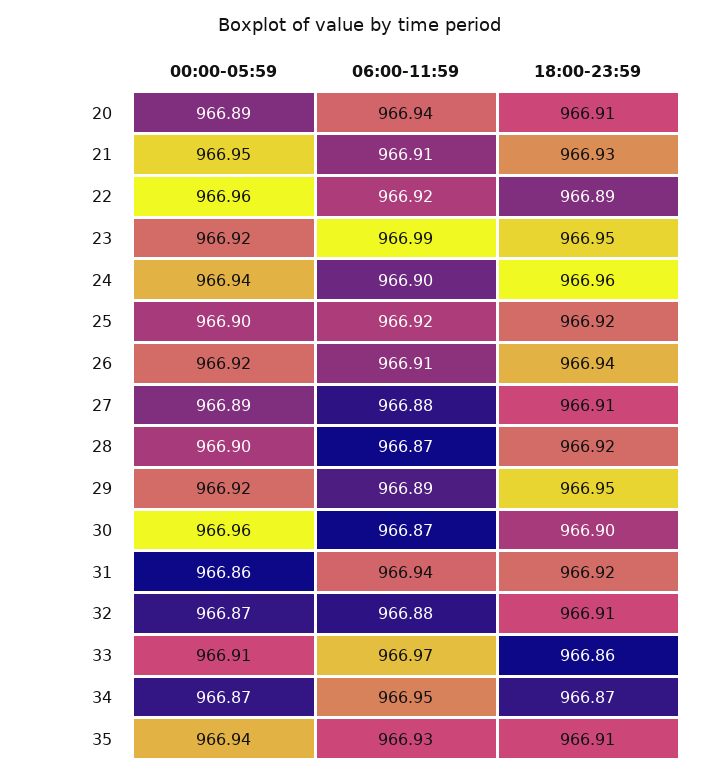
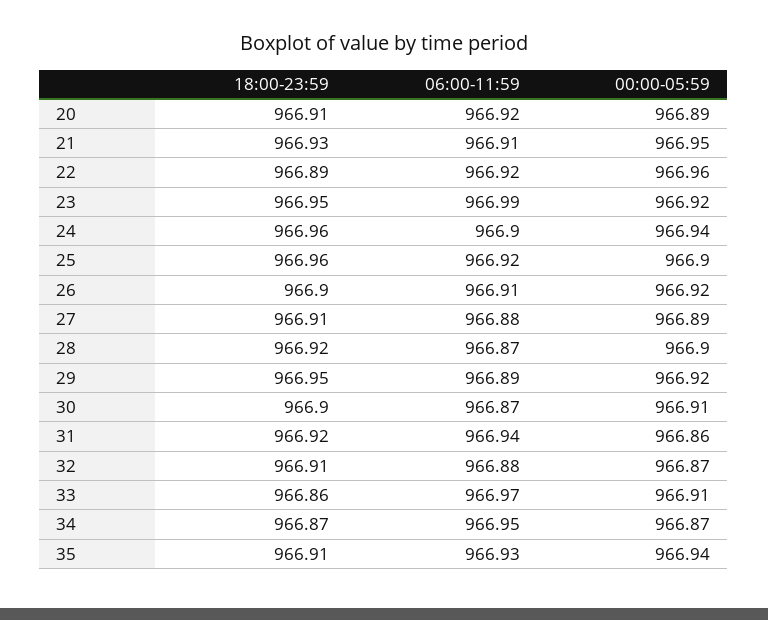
  {
    "00:00-05:59": {
      "20": 966.89,
      "21": 966.95,
      "22": 966.96,
      "23": 966.92,
      "24": 966.94,
      "25": 966.9,
      "26": 966.92,
      "27": 966.89,
      "28": 966.9,
      "29": 966.92,
-     "30": 966.96,
+     "30": 966.91,
      "31": 966.86,
      "32": 966.87,
      "33": 966.91,
      "34": 966.87,
      "35": 966.94
    },
    "06:00-11:59": {
-     "20": 966.94,
+     "20": 966.92,
      "21": 966.91,
      "22": 966.92,
      "23": 966.99,
      "24": 966.9,
      "25": 966.92,
      "26": 966.91,
      "27": 966.88,
      "28": 966.87,
      "29": 966.89,
      "30": 966.87,
      "31": 966.94,
      "32": 966.88,
      "33": 966.97,
      "34": 966.95,
      "35": 966.93
    },
    "18:00-23:59": {
      "20": 966.91,
      "21": 966.93,
      "22": 966.89,
      "23": 966.95,
      "24": 966.96,
-     "25": 966.92,
+     "25": 966.96,
-     "26": 966.94,
+     "26": 966.9,
      "27": 966.91,
      "28": 966.92,
      "29": 966.95,
      "30": 966.9,
      "31": 966.92,
      "32": 966.91,
      "33": 966.86,
      "34": 966.87,
      "35": 966.91
    }
  }

